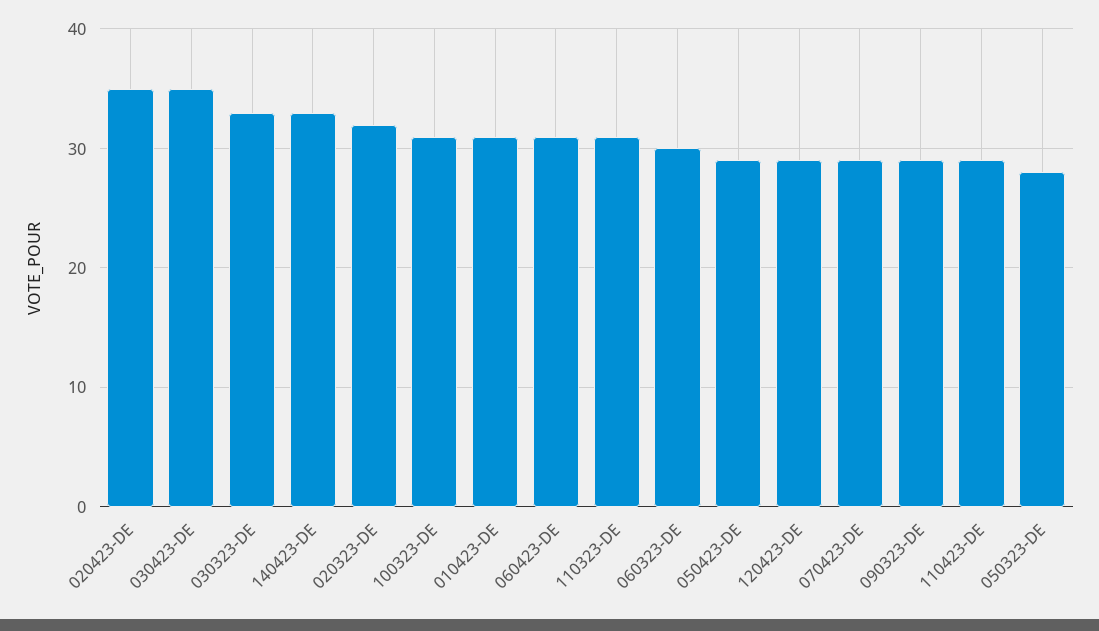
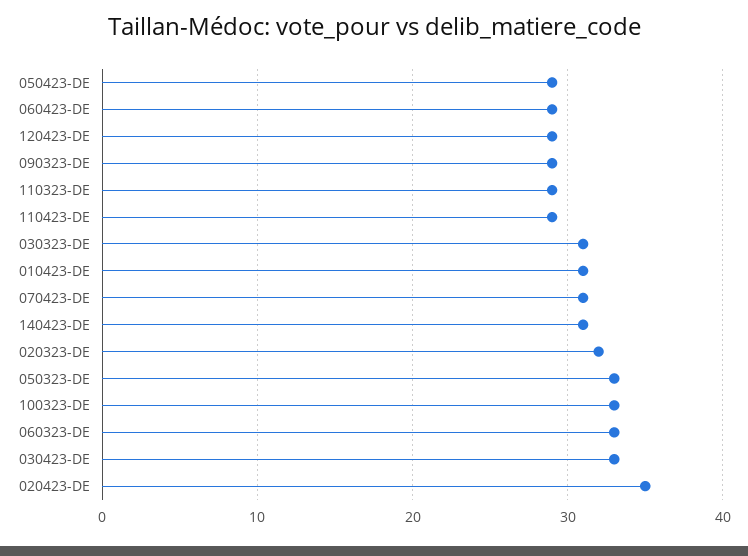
  {
    "020423-DE": 35,
-   "030423-DE": 35,
+   "030423-DE": 33,
-   "030323-DE": 33,
+   "030323-DE": 31,
-   "140423-DE": 33,
+   "140423-DE": 31,
    "020323-DE": 32,
-   "100323-DE": 31,
+   "100323-DE": 33,
    "010423-DE": 31,
-   "060423-DE": 31,
+   "060423-DE": 29,
-   "110323-DE": 31,
+   "110323-DE": 29,
-   "060323-DE": 30,
+   "060323-DE": 33,
    "050423-DE": 29,
    "120423-DE": 29,
-   "070423-DE": 29,
+   "070423-DE": 31,
    "090323-DE": 29,
    "110423-DE": 29,
-   "050323-DE": 28
+   "050323-DE": 33
  }

